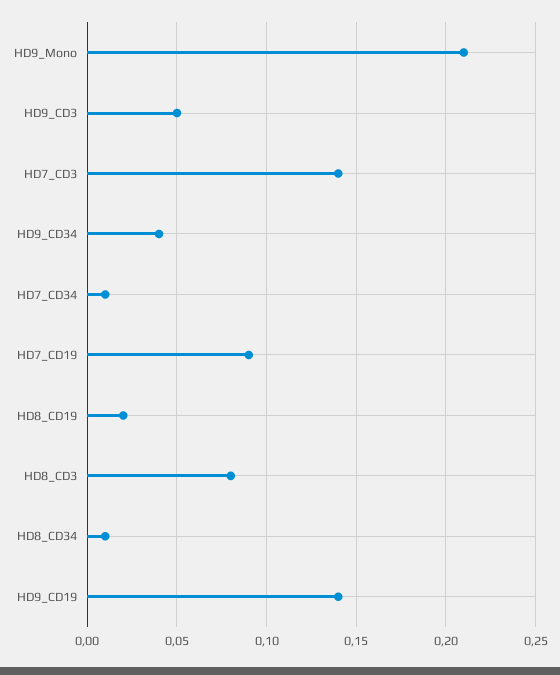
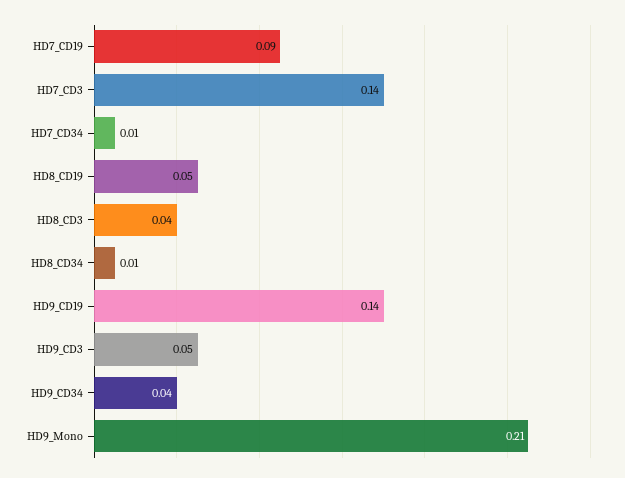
  {
    "HD9_Mono": 0.21,
    "HD9_CD3": 0.05,
    "HD7_CD3": 0.14,
    "HD9_CD34": 0.04,
    "HD7_CD34": 0.01,
    "HD7_CD19": 0.09,
-   "HD8_CD19": 0.02,
+   "HD8_CD19": 0.05,
-   "HD8_CD3": 0.08,
+   "HD8_CD3": 0.04,
    "HD8_CD34": 0.01,
    "HD9_CD19": 0.14
  }

